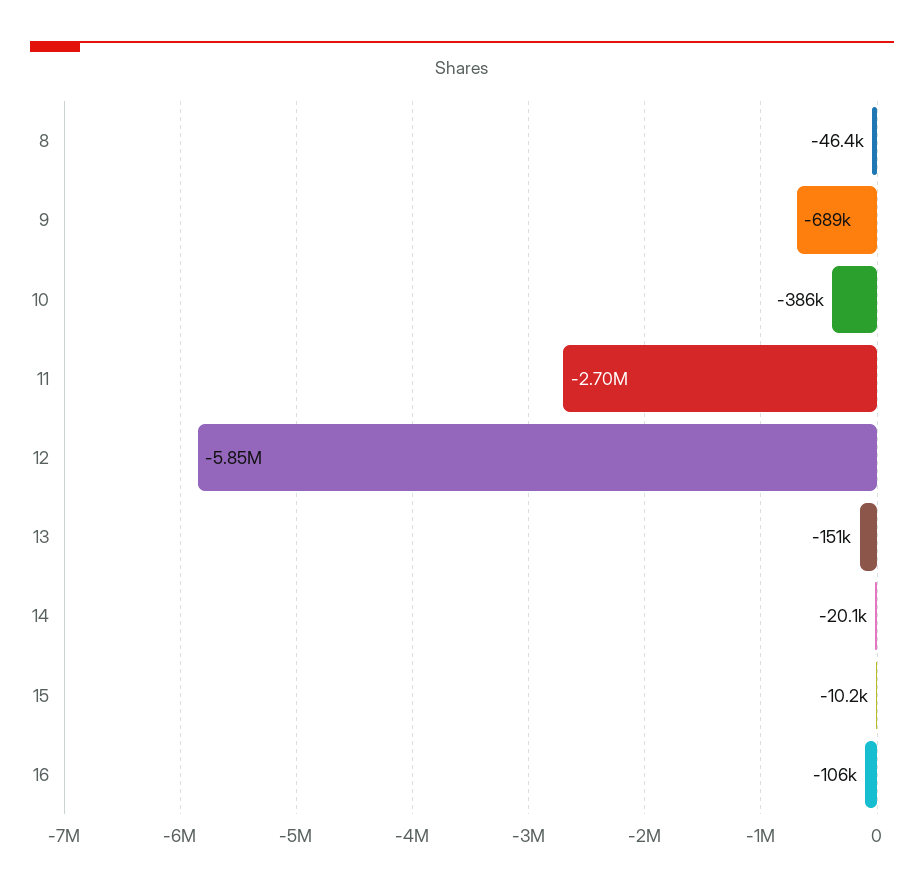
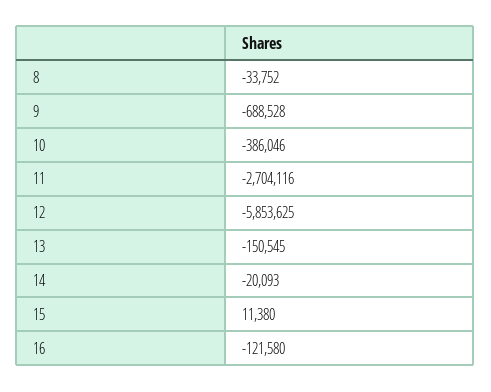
  {
-   "8": -46400,
+   "8": -33752,
    "9": -688528,
    "10": -386046,
    "11": -2704116,
    "12": -5853625,
    "13": -150545,
    "14": -20093,
-   "15": -10200,
+   "15": 11380,
-   "16": -106000
+   "16": -121580
  }

